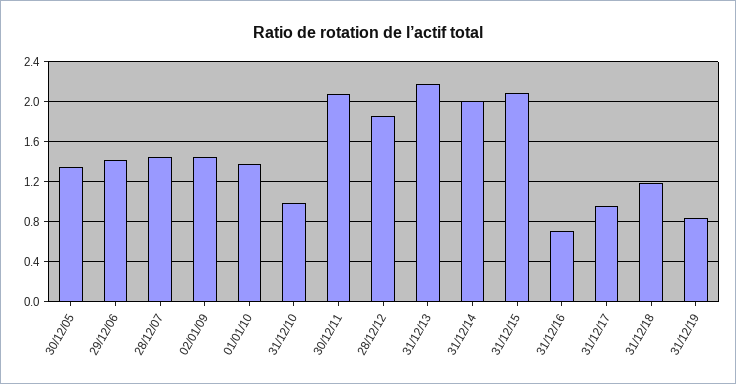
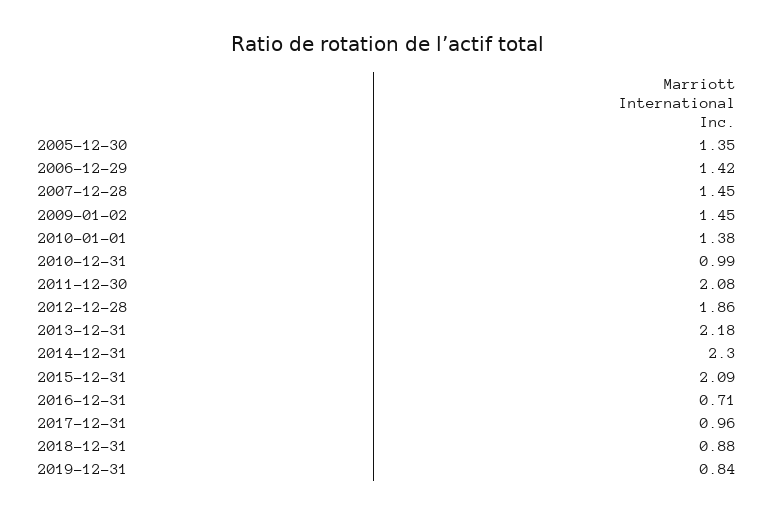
  {
    "30/12/05": 1.35,
    "29/12/06": 1.42,
    "28/12/07": 1.45,
    "02/01/09": 1.45,
    "01/01/10": 1.38,
    "31/12/10": 0.99,
    "30/12/11": 2.08,
    "28/12/12": 1.86,
    "31/12/13": 2.18,
-   "31/12/14": 2,
+   "31/12/14": 2.3,
    "31/12/15": 2.09,
    "31/12/16": 0.71,
    "31/12/17": 0.96,
-   "31/12/18": 1.2,
+   "31/12/18": 0.88,
    "31/12/19": 0.84
  }

